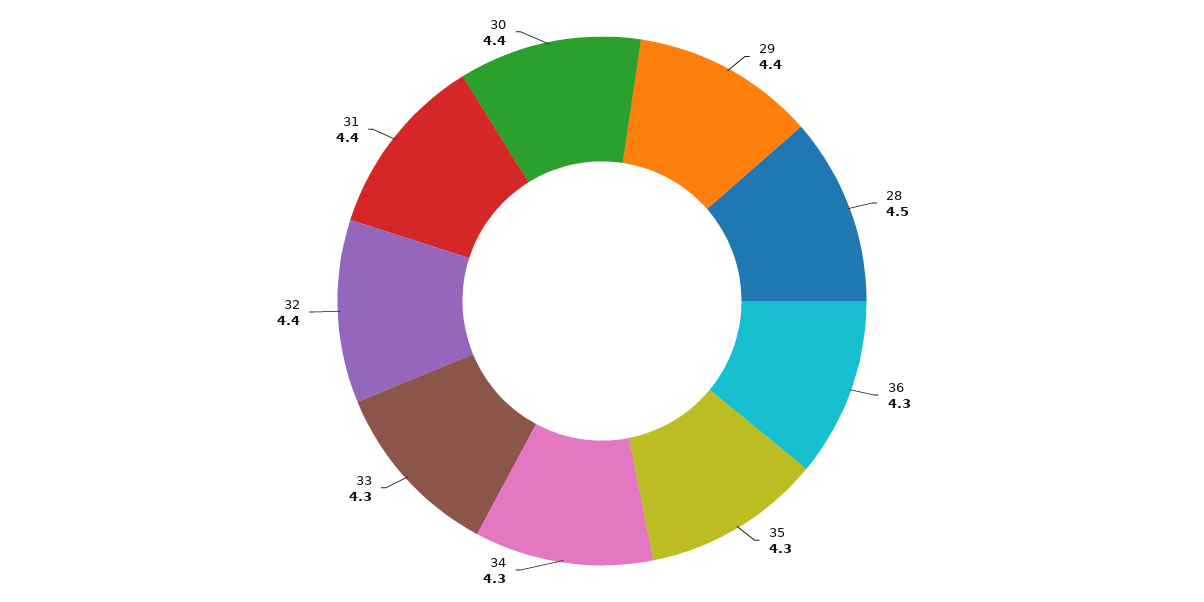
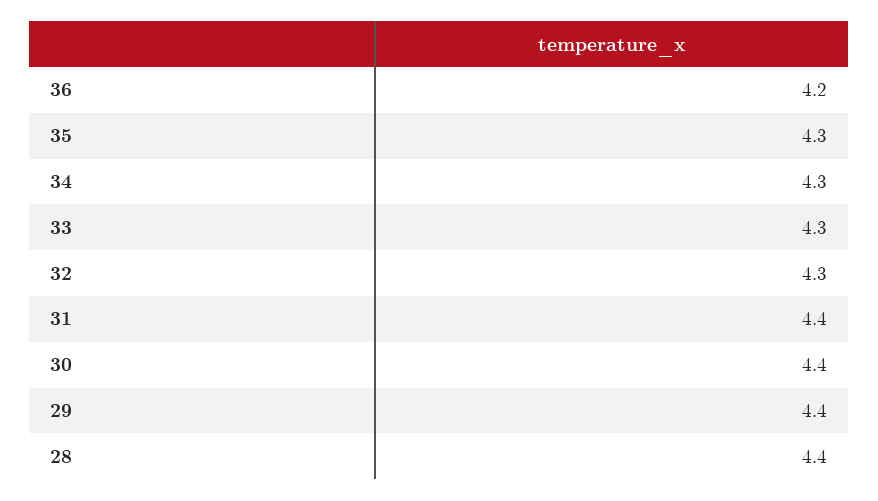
  {
    "29": 4.4,
-   "28": 4.5,
+   "28": 4.4,
-   "36": 4.3,
+   "36": 4.2,
    "35": 4.3,
    "34": 4.3,
    "33": 4.3,
-   "32": 4.4,
+   "32": 4.3,
    "31": 4.4,
    "30": 4.4
  }

